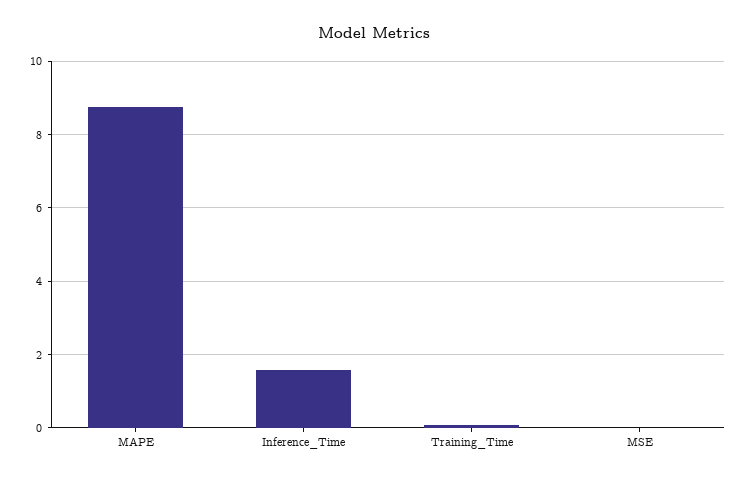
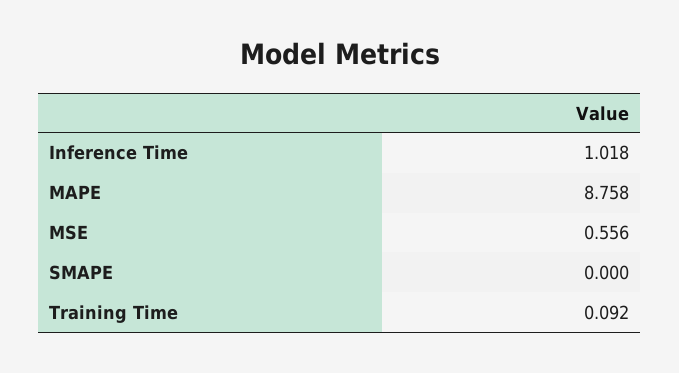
  {
    "MAPE": 8.758,
-   "Inference_Time": 1.6,
+   "Inference_Time": 1.018,
    "Training_Time": 0.092,
-   "MSE": 0
+   "MSE": 0.556,
+   "SMAPE": 0
  }

